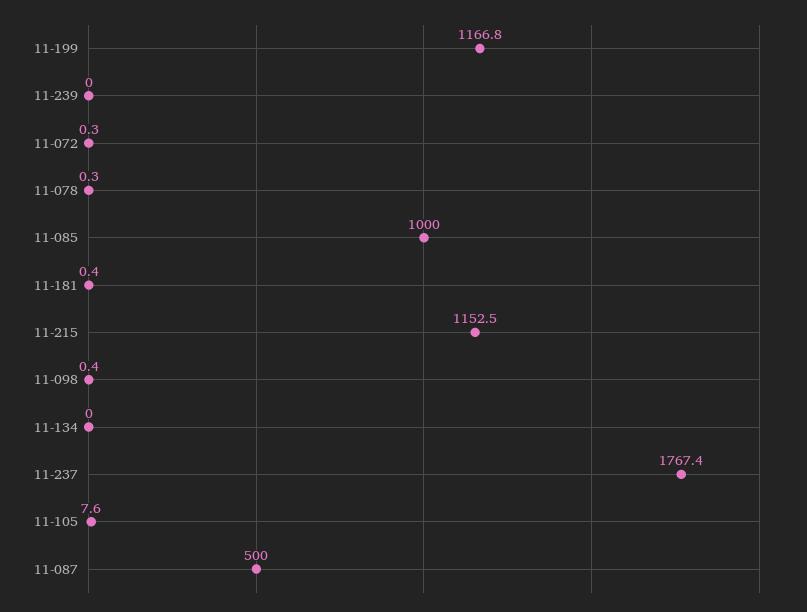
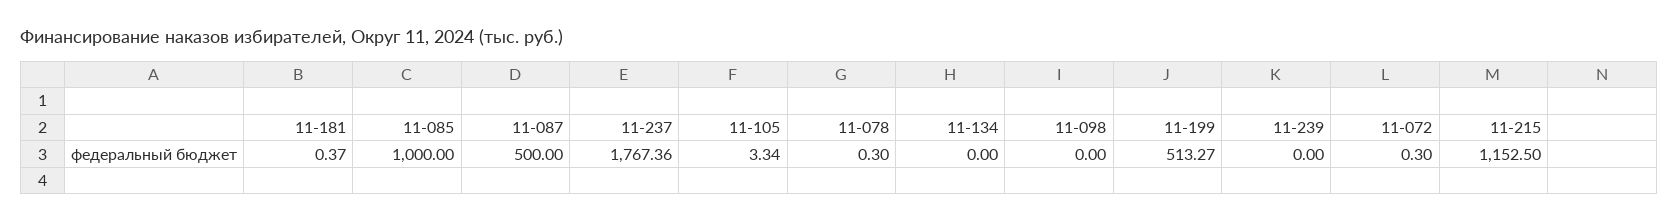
  {
-   "11-199": 1166.8,
+   "11-199": 513.27,
    "11-239": 0,
    "11-072": 0.3,
    "11-078": 0.3,
    "11-085": 1000,
    "11-181": 0.37,
    "11-215": 1152.5,
-   "11-098": 0.4,
+   "11-098": 0,
    "11-134": 0,
    "11-237": 1767.36,
-   "11-105": 7.6,
+   "11-105": 3.34,
    "11-087": 500
  }

